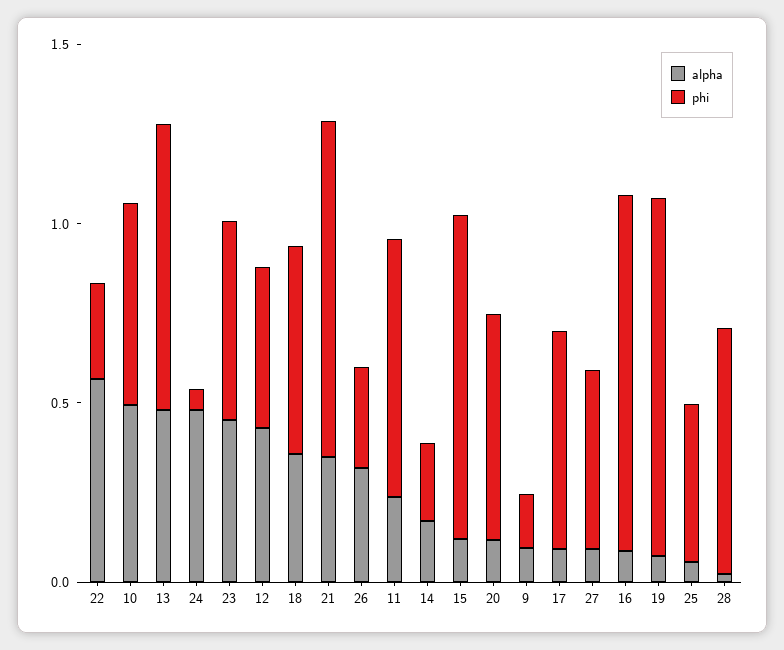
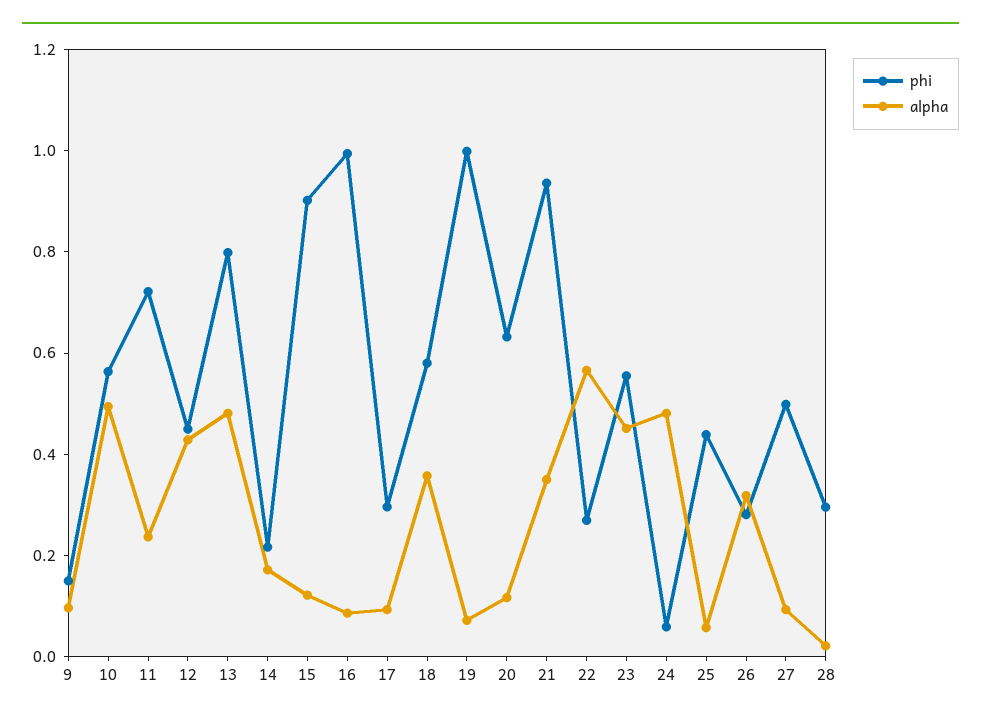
  {
    "alpha": {
      "22": 0.55,
      "10": 0.5,
      "13": 0.5,
      "24": 0.5,
      "23": 0.45,
      "12": 0.45,
      "18": 0.35,
      "21": 0.35,
      "26": 0.3,
      "11": 0.25,
      "14": 0.15,
      "15": 0.1,
      "20": 0.1,
      "9": 0.1,
      "17": 0.1,
      "27": 0.1,
      "16": 0.1,
      "19": 0.05,
      "25": 0.05,
      "28": 0
    },
    "phi": {
      "22": 0.25,
      "10": 0.55,
      "13": 0.8,
      "24": 0.05,
      "23": 0.55,
      "12": 0.45,
      "18": 0.6,
      "21": 0.95,
      "26": 0.3,
      "11": 0.7,
      "14": 0.2,
      "15": 0.9,
      "20": 0.65,
      "9": 0.15,
-     "17": 0.6,
+     "17": 0.3,
      "27": 0.5,
      "16": 1,
      "19": 1,
      "25": 0.45,
-     "28": 0.7
+     "28": 0.3
    }
  }

